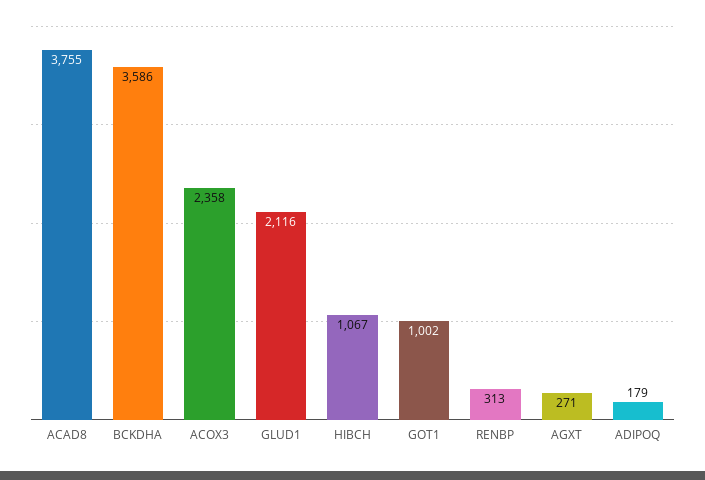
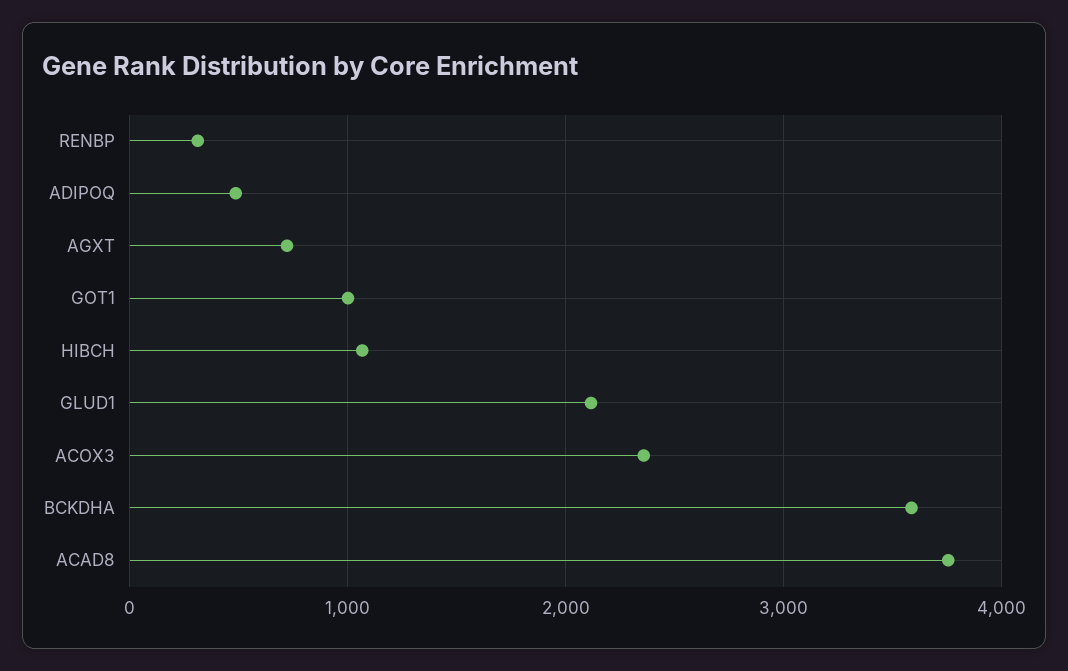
  {
    "ACAD8": 3755,
    "BCKDHA": 3586,
    "ACOX3": 2358,
    "GLUD1": 2116,
    "HIBCH": 1067,
    "GOT1": 1002,
    "RENBP": 313,
-   "AGXT": 271,
+   "AGXT": 700,
-   "ADIPOQ": 179
+   "ADIPOQ": 500
  }

